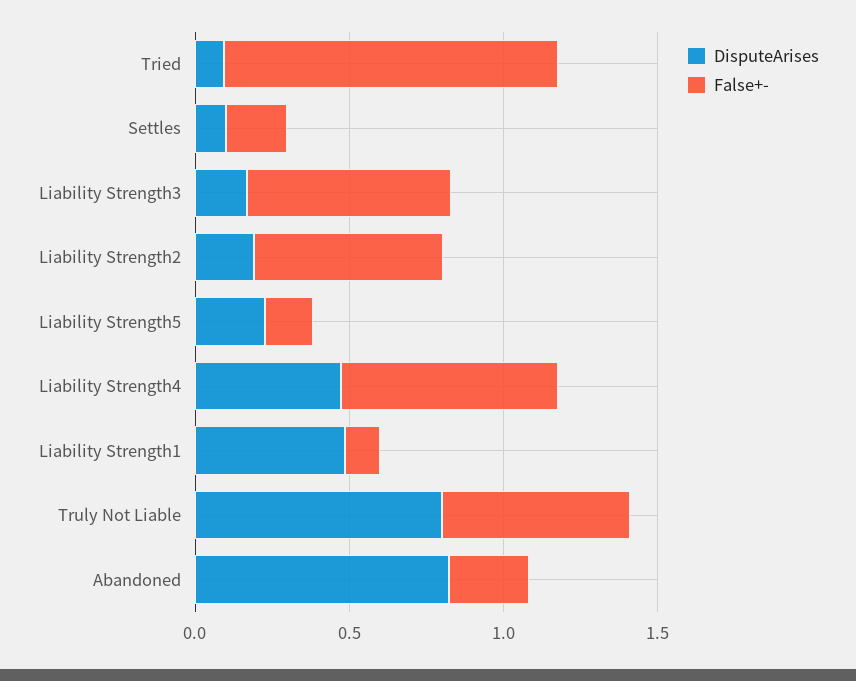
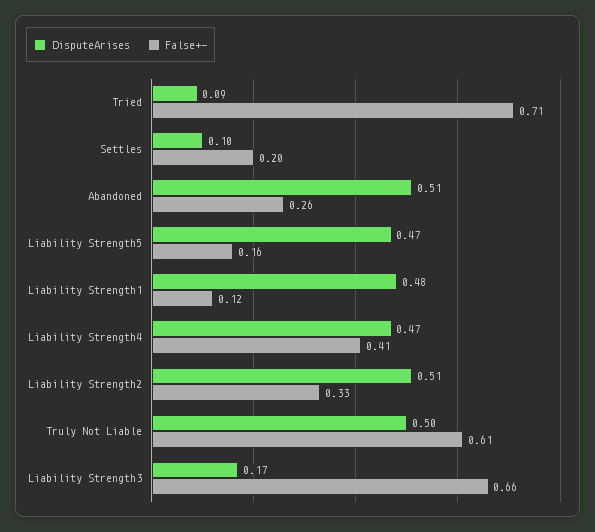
  {
    "DisputeArises": {
      "Tried": 0.09,
      "Settles": 0.1,
      "Liability Strength3": 0.17,
-     "Liability Strength2": 0.2,
+     "Liability Strength2": 0.51,
-     "Liability Strength5": 0.2,
+     "Liability Strength5": 0.47,
      "Liability Strength4": 0.47,
      "Liability Strength1": 0.48,
-     "Truly Not Liable": 0.8,
+     "Truly Not Liable": 0.5,
-     "Abandoned": 0.8
+     "Abandoned": 0.51
    },
    "False+-": {
-     "Tried": 1.1,
+     "Tried": 0.71,
      "Settles": 0.2,
      "Liability Strength3": 0.66,
-     "Liability Strength2": 0.6,
+     "Liability Strength2": 0.33,
      "Liability Strength5": 0.16,
-     "Liability Strength4": 0.7,
+     "Liability Strength4": 0.41,
      "Liability Strength1": 0.12,
      "Truly Not Liable": 0.61,
      "Abandoned": 0.26
    }
  }

